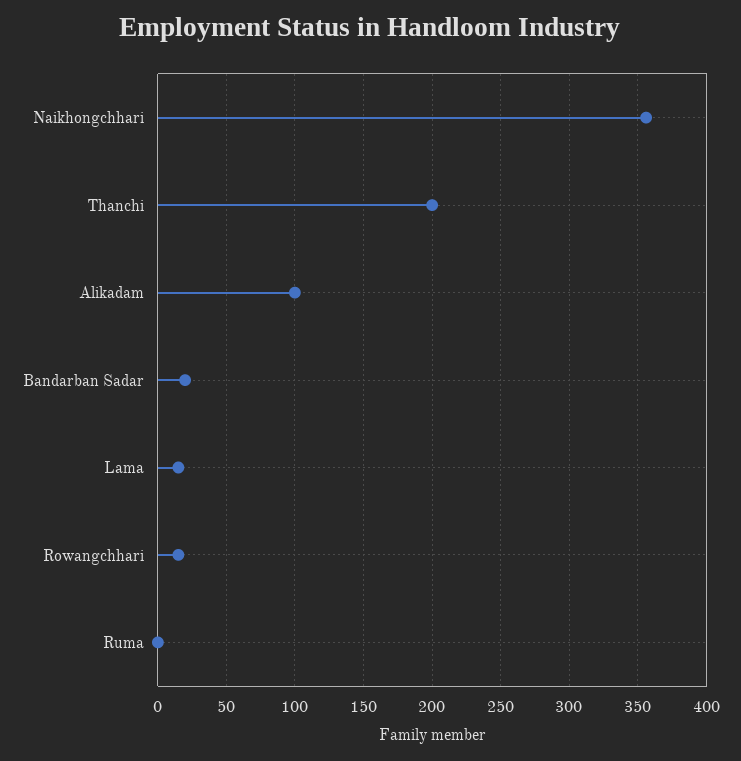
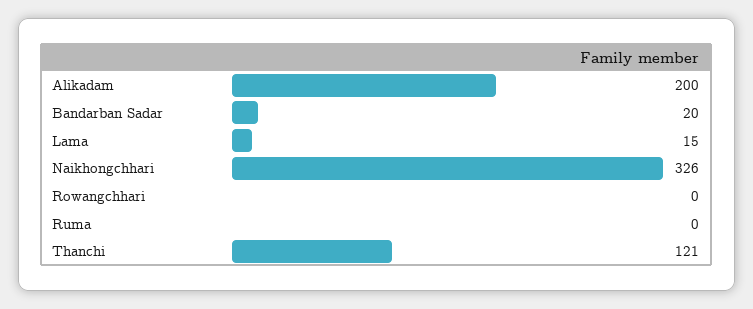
  {
-   "Naikhongchhari": 355,
+   "Naikhongchhari": 326,
-   "Thanchi": 200,
+   "Thanchi": 121,
-   "Alikadam": 100,
+   "Alikadam": 200,
    "Bandarban Sadar": 20,
    "Lama": 15,
-   "Rowangchhari": 15,
+   "Rowangchhari": 0,
    "Ruma": 0
  }

